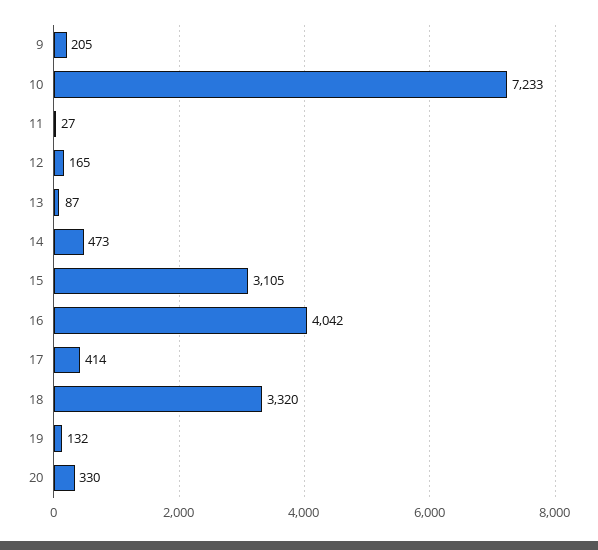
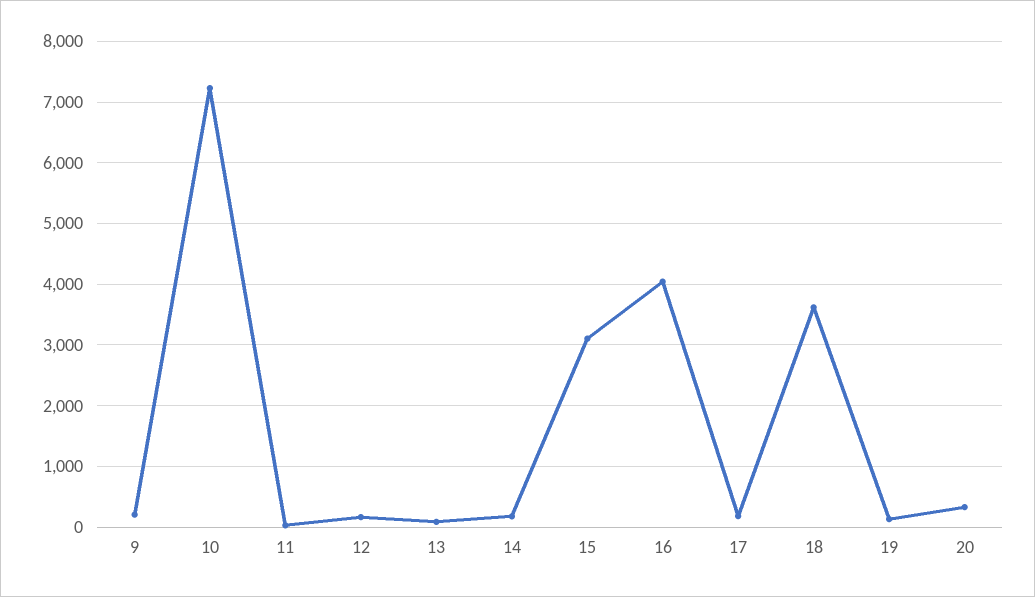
  {
    "9": 205,
    "10": 7233,
    "11": 27,
    "12": 165,
    "13": 87,
-   "14": 473,
+   "14": 200,
    "15": 3105,
    "16": 4042,
-   "17": 414,
+   "17": 200,
-   "18": 3320,
+   "18": 3600,
    "19": 132,
    "20": 330
  }

